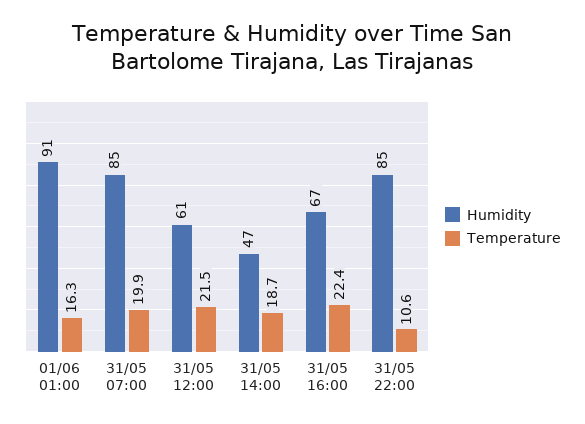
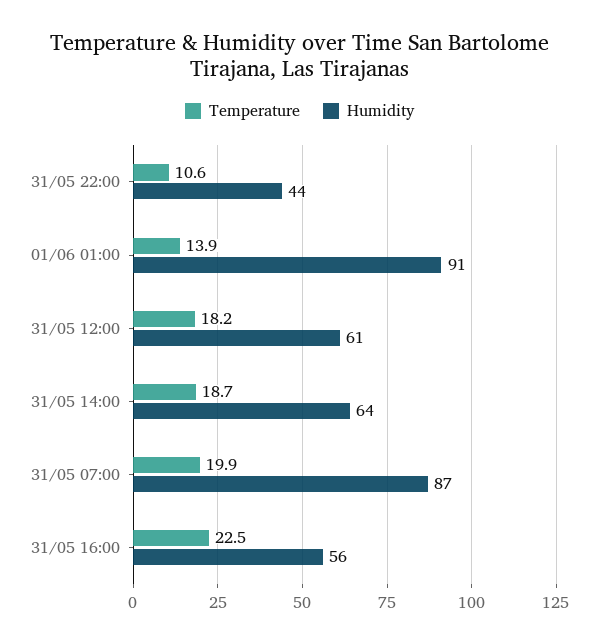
  {
    "Humidity": {
      "01/06 01:00": 91,
-     "31/05 07:00": 85,
+     "31/05 07:00": 87,
      "31/05 12:00": 61,
-     "31/05 14:00": 47,
+     "31/05 14:00": 64,
-     "31/05 16:00": 67,
+     "31/05 16:00": 56,
-     "31/05 22:00": 85
+     "31/05 22:00": 44
    },
    "Temperature": {
-     "01/06 01:00": 16.3,
+     "01/06 01:00": 13.9,
      "31/05 07:00": 19.9,
-     "31/05 12:00": 21.5,
+     "31/05 12:00": 18.2,
      "31/05 14:00": 18.7,
-     "31/05 16:00": 22.4,
+     "31/05 16:00": 22.5,
      "31/05 22:00": 10.6
    }
  }

